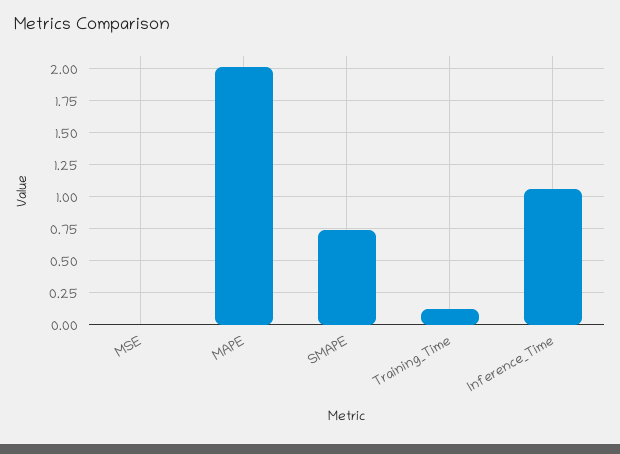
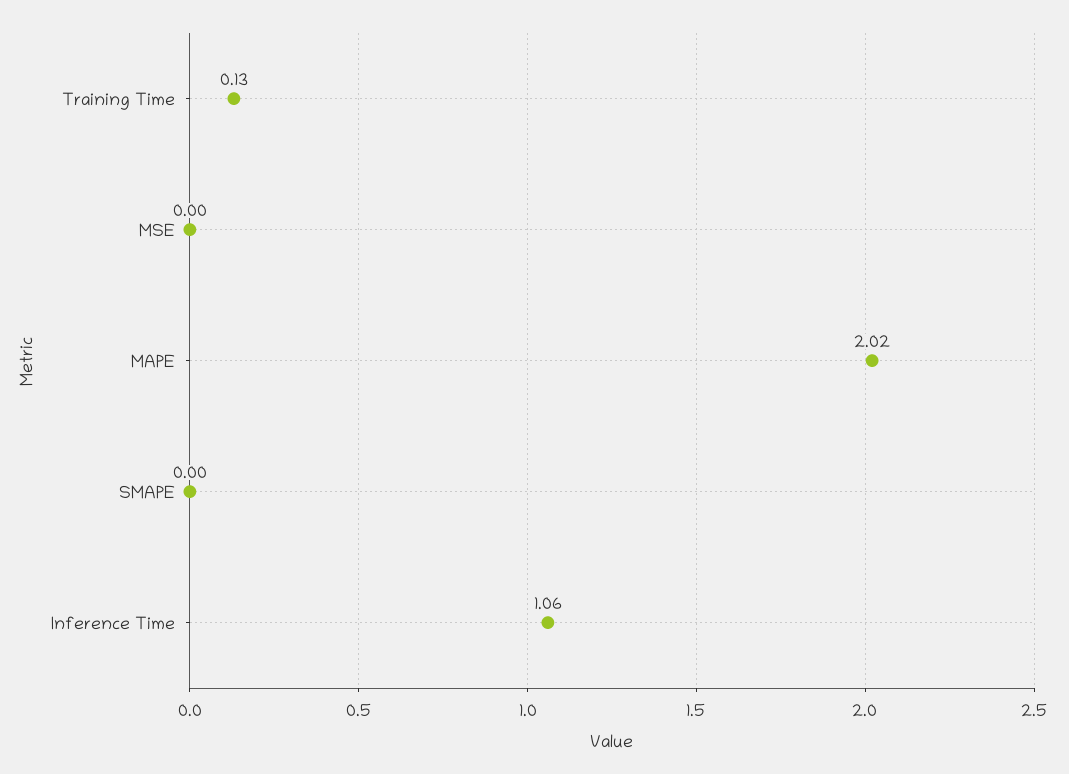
  {
    "MSE": 0,
    "MAPE": 2.02,
-   "SMAPE": 0.75,
+   "SMAPE": 0,
    "Training_Time": 0.13,
    "Inference_Time": 1.06
  }

